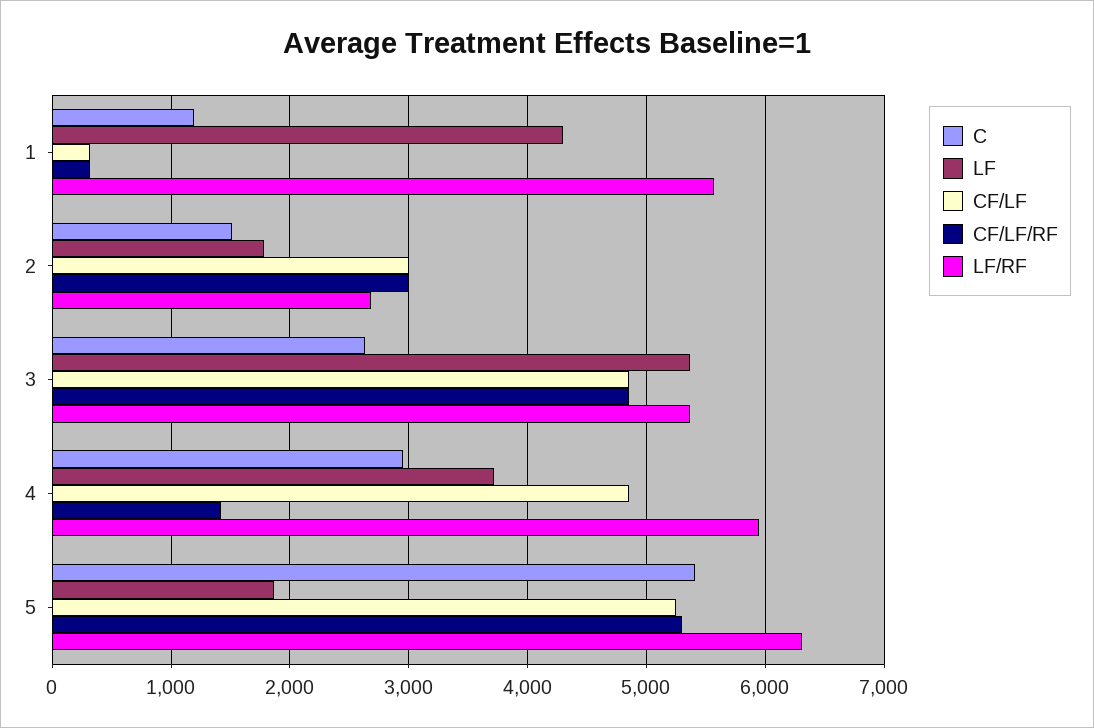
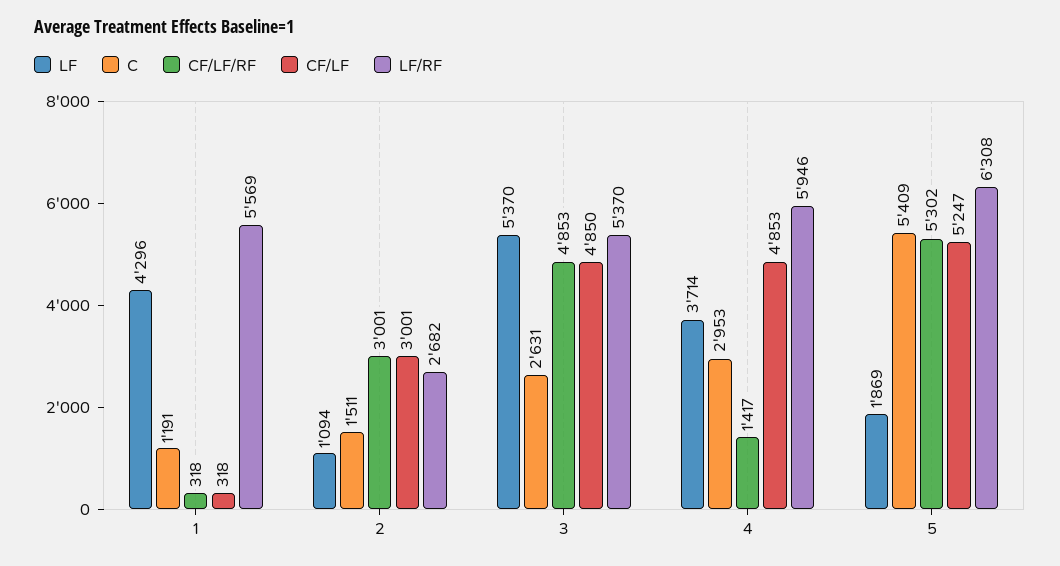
  {
    "C": {
      "1": 1191,
      "2": 1511,
      "3": 2631,
      "4": 2953,
      "5": 5409
    },
    "LF": {
      "1": 4296,
-     "2": 1800,
+     "2": 1094,
      "3": 5370,
      "4": 3714,
      "5": 1869
    },
    "CF/LF": {
      "1": 318,
      "2": 3001,
      "3": 4850,
      "4": 4853,
      "5": 5247
    },
    "CF/LF/RF": {
      "1": 318,
      "2": 3001,
      "3": 4853,
      "4": 1417,
      "5": 5302
    },
    "LF/RF": {
      "1": 5569,
      "2": 2682,
      "3": 5370,
      "4": 5946,
      "5": 6308
    }
  }

